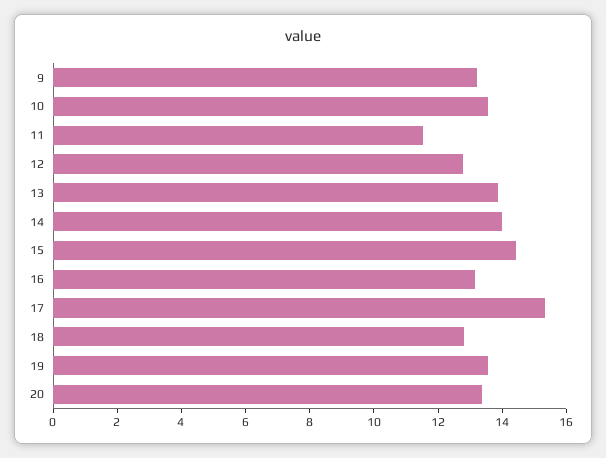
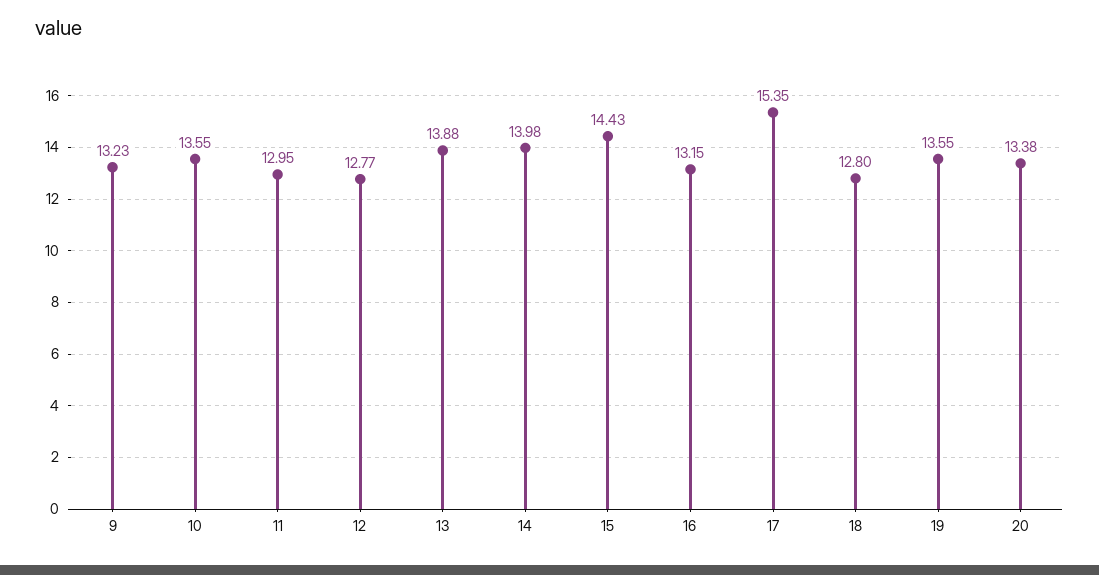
  {
    "9": 13.23,
    "10": 13.55,
-   "11": 11.5,
+   "11": 12.95,
    "12": 12.77,
    "13": 13.88,
    "14": 13.98,
    "15": 14.43,
    "16": 13.15,
    "17": 15.35,
    "18": 12.8,
    "19": 13.55,
    "20": 13.38
  }

